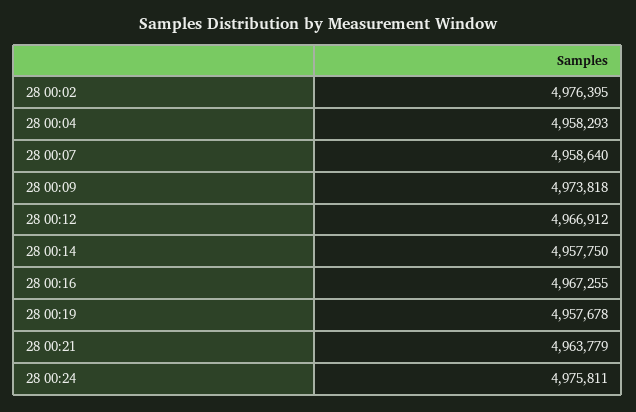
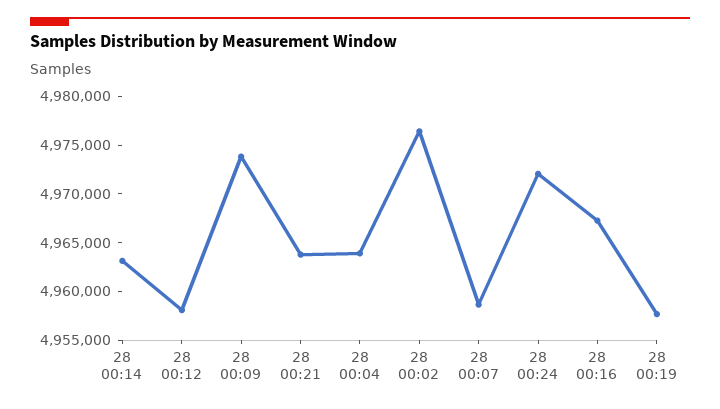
  {
    "28 00:02": 4976395,
-   "28 00:04": 4958293,
+   "28 00:04": 4964000,
    "28 00:07": 4958640,
    "28 00:09": 4973818,
-   "28 00:12": 4966912,
+   "28 00:12": 4958000,
-   "28 00:14": 4957750,
+   "28 00:14": 4963000,
    "28 00:16": 4967255,
    "28 00:19": 4957678,
    "28 00:21": 4963779,
-   "28 00:24": 4975811
+   "28 00:24": 4972000
  }

